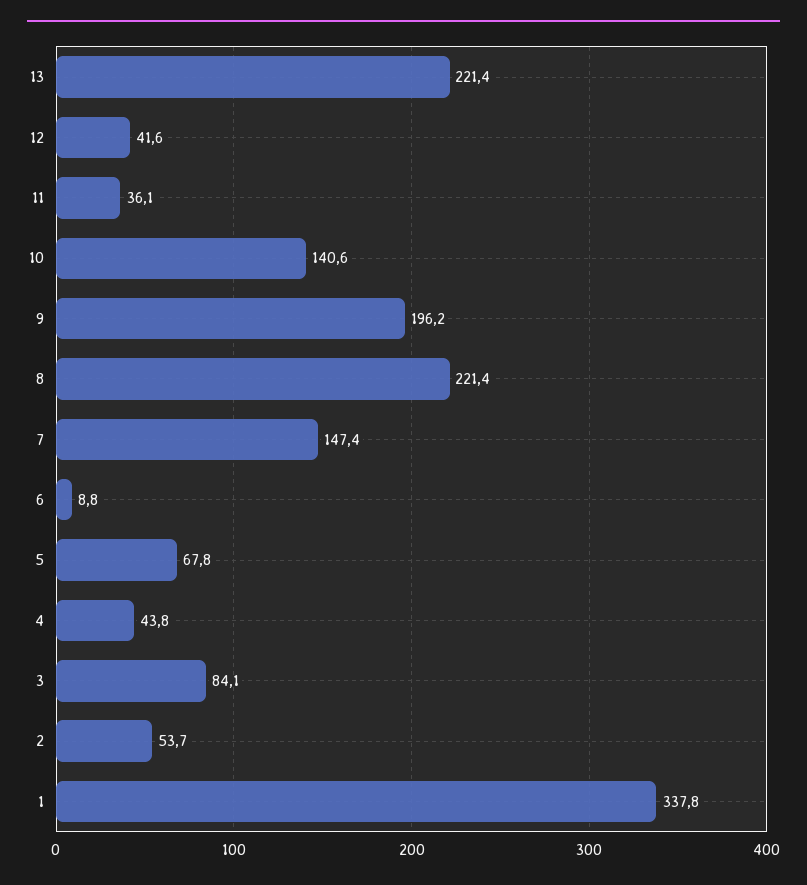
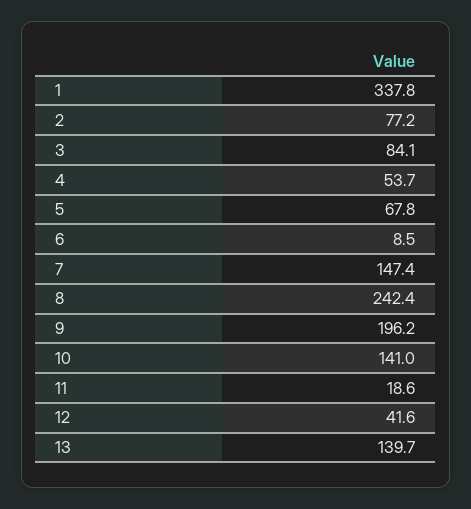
  {
-   "13": 221.4,
+   "13": 139.7,
    "12": 41.6,
-   "11": 36.1,
+   "11": 18.6,
-   "10": 140.6,
+   "10": 141,
    "9": 196.2,
-   "8": 221.4,
+   "8": 242.4,
    "7": 147.4,
-   "6": 8.8,
+   "6": 8.5,
    "5": 67.8,
-   "4": 43.8,
+   "4": 53.7,
    "3": 84.1,
-   "2": 53.7,
+   "2": 77.2,
    "1": 337.8
  }

